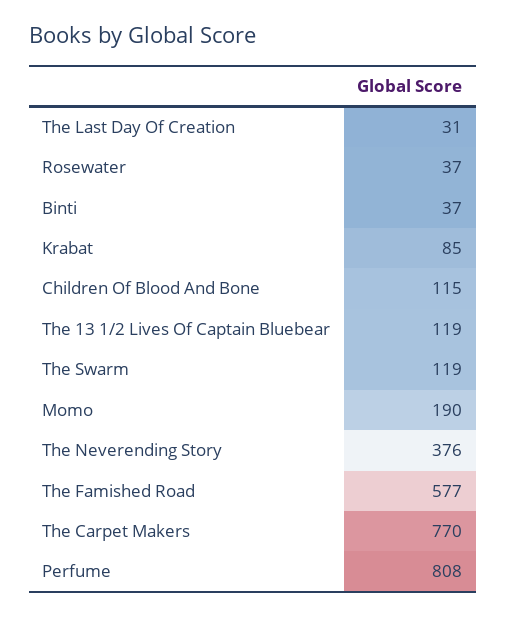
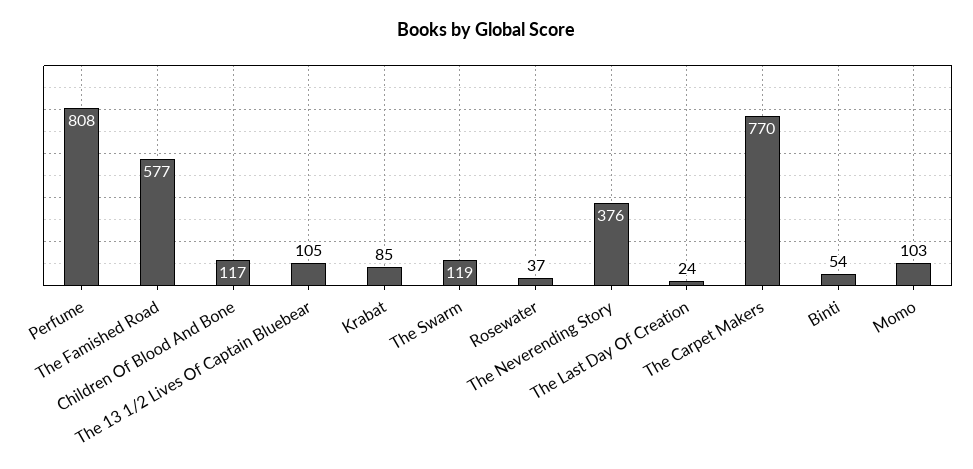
  {
-   "The Last Day Of Creation": 31,
+   "The Last Day Of Creation": 24,
    "Rosewater": 37,
-   "Binti": 37,
+   "Binti": 54,
    "Krabat": 85,
-   "Children Of Blood And Bone": 115,
+   "Children Of Blood And Bone": 117,
-   "The 13 1/2 Lives Of Captain Bluebear": 119,
+   "The 13 1/2 Lives Of Captain Bluebear": 105,
    "The Swarm": 119,
-   "Momo": 190,
+   "Momo": 103,
    "The Neverending Story": 376,
    "The Famished Road": 577,
    "The Carpet Makers": 770,
    "Perfume": 808
  }

